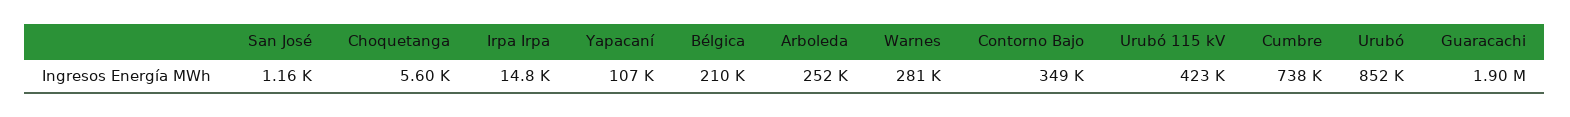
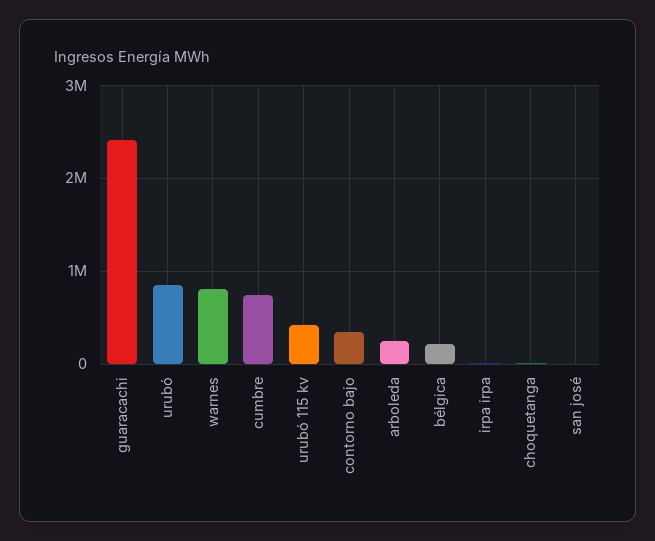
  {
    "San José": 1160,
    "Choquetanga": 5600,
    "Irpa Irpa": 14800,
-   "Yapacaní": 107000,
    "Bélgica": 210000,
    "Arboleda": 252000,
-   "Warnes": 281000,
+   "Warnes": 800000,
    "Contorno Bajo": 349000,
    "Urubó 115 kV": 423000,
    "Cumbre": 738000,
    "Urubó": 852000,
-   "Guaracachi": 1900000
+   "Guaracachi": 2400000
  }

